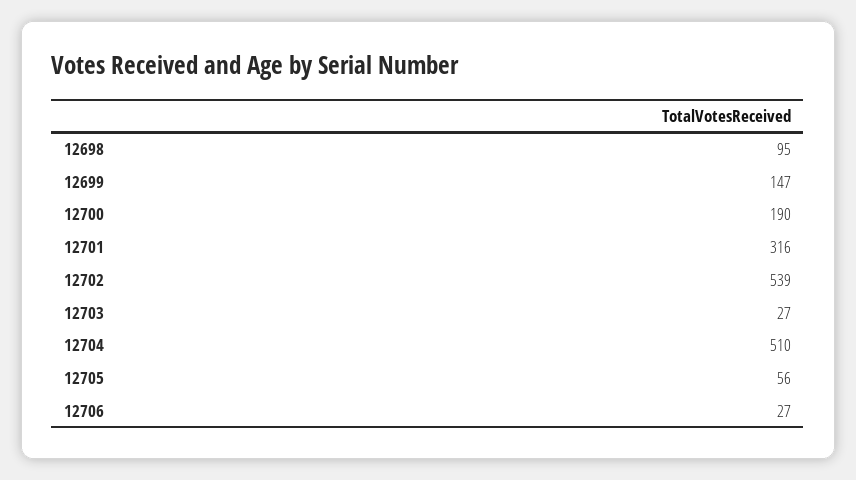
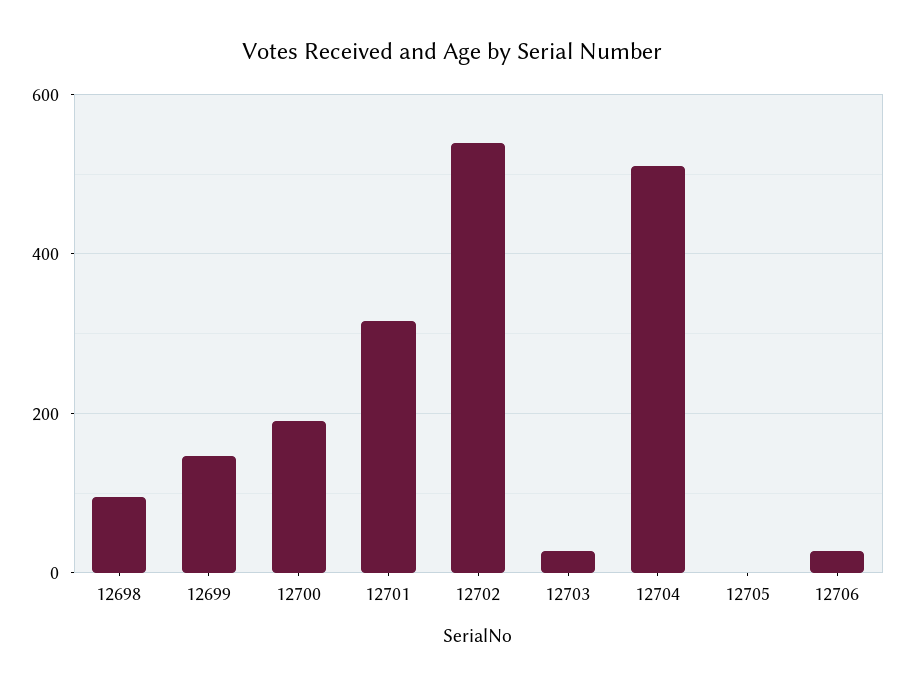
  {
    "12698": 95,
    "12699": 147,
    "12700": 190,
    "12701": 316,
    "12702": 539,
    "12703": 27,
    "12704": 510,
-   "12705": 56,
+   "12705": 0,
    "12706": 27
  }

